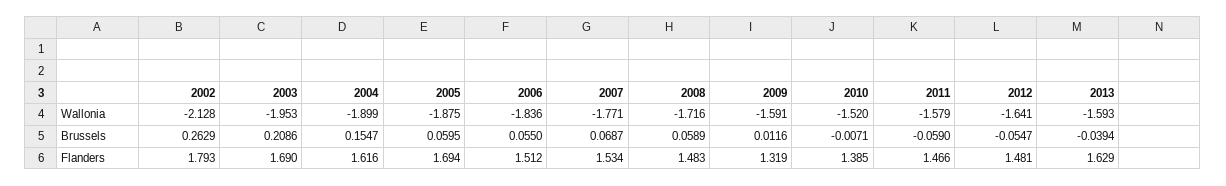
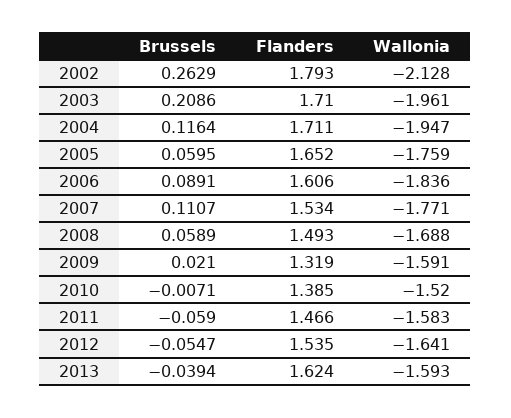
  {
    "2002": {
      "Wallonia": -2.128,
      "Brussels": 0.2629,
      "Flanders": 1.793
    },
    "2003": {
-     "Wallonia": -1.953,
+     "Wallonia": -1.961,
      "Brussels": 0.2086,
-     "Flanders": 1.69
+     "Flanders": 1.71
    },
    "2004": {
-     "Wallonia": -1.899,
+     "Wallonia": -1.947,
-     "Brussels": 0.1547,
+     "Brussels": 0.1164,
-     "Flanders": 1.616
+     "Flanders": 1.711
    },
    "2005": {
-     "Wallonia": -1.875,
+     "Wallonia": -1.759,
      "Brussels": 0.0595,
-     "Flanders": 1.694
+     "Flanders": 1.652
    },
    "2006": {
      "Wallonia": -1.836,
-     "Brussels": 0.055,
+     "Brussels": 0.0891,
-     "Flanders": 1.512
+     "Flanders": 1.606
    },
    "2007": {
      "Wallonia": -1.771,
-     "Brussels": 0.0687,
+     "Brussels": 0.1107,
      "Flanders": 1.534
    },
    "2008": {
-     "Wallonia": -1.716,
+     "Wallonia": -1.688,
      "Brussels": 0.0589,
-     "Flanders": 1.483
+     "Flanders": 1.493
    },
    "2009": {
      "Wallonia": -1.591,
-     "Brussels": 0.0116,
+     "Brussels": 0.021,
      "Flanders": 1.319
    },
    "2010": {
      "Wallonia": -1.52,
      "Brussels": -0.0071,
      "Flanders": 1.385
    },
    "2011": {
-     "Wallonia": -1.579,
+     "Wallonia": -1.583,
      "Brussels": -0.059,
      "Flanders": 1.466
    },
    "2012": {
      "Wallonia": -1.641,
      "Brussels": -0.0547,
-     "Flanders": 1.481
+     "Flanders": 1.535
    },
    "2013": {
      "Wallonia": -1.593,
      "Brussels": -0.0394,
-     "Flanders": 1.629
+     "Flanders": 1.624
    }
  }

